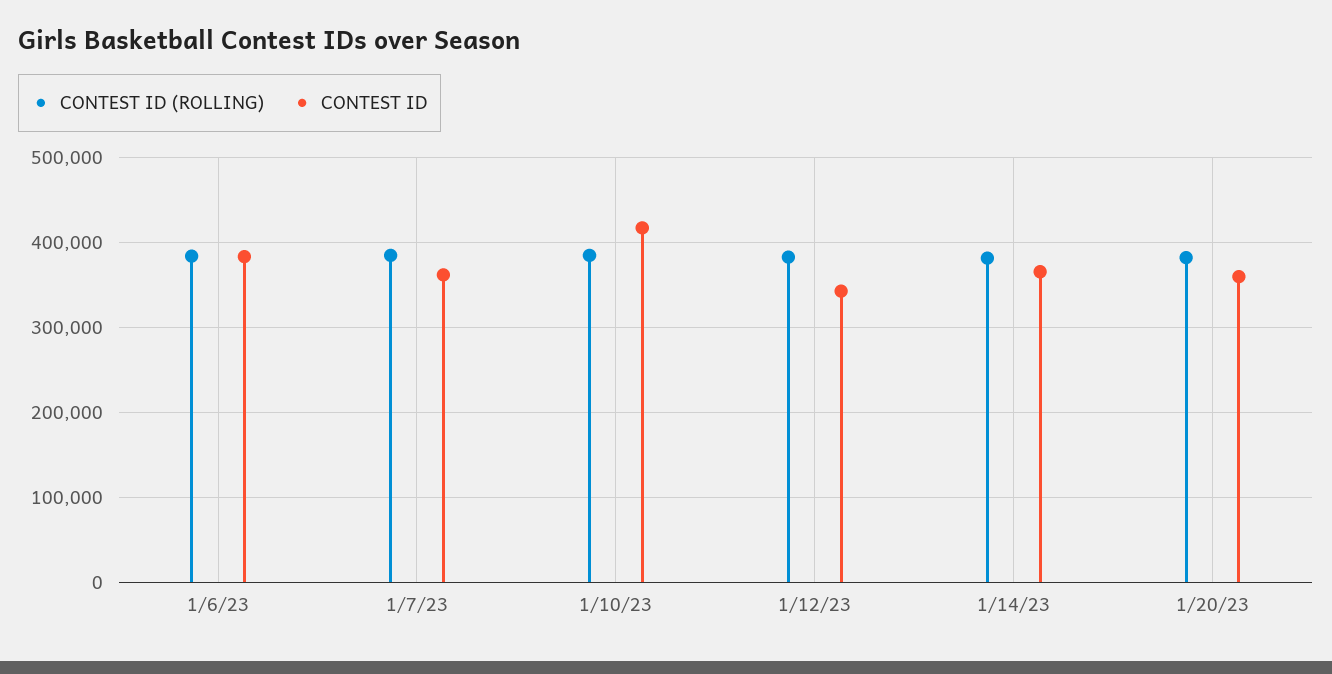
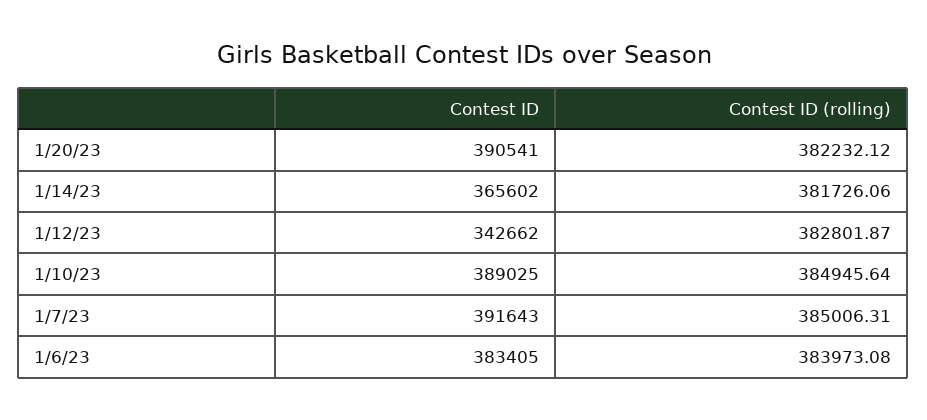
  {
    "CONTEST ID (ROLLING)": {
      "1/6/23": 383973.08,
      "1/7/23": 385006.31,
      "1/10/23": 384945.64,
      "1/12/23": 382801.87,
      "1/14/23": 381726.06,
      "1/20/23": 382232.12
    },
    "CONTEST ID": {
      "1/6/23": 383405,
-     "1/7/23": 360000,
+     "1/7/23": 391643,
-     "1/10/23": 420000,
+     "1/10/23": 389025,
      "1/12/23": 342662,
      "1/14/23": 365602,
-     "1/20/23": 360000
+     "1/20/23": 390541
    }
  }

